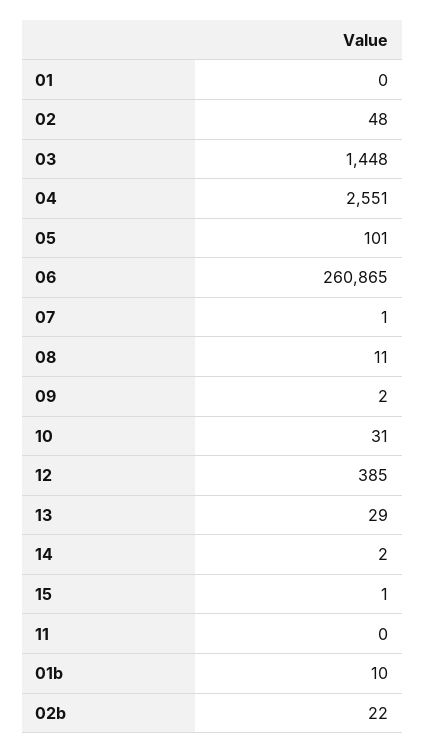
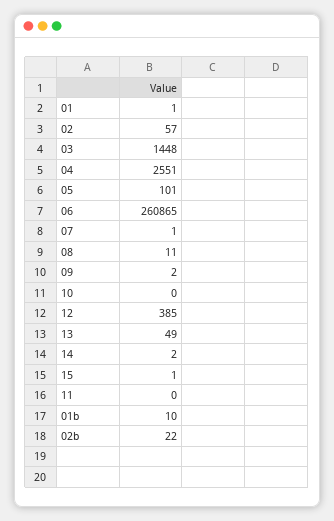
  {
-   "01": 0,
+   "01": 1,
-   "02": 48,
+   "02": 57,
    "03": 1448,
    "04": 2551,
    "05": 101,
    "06": 260865,
    "07": 1,
    "08": 11,
    "09": 2,
-   "10": 31,
+   "10": 0,
    "12": 385,
-   "13": 29,
+   "13": 49,
    "14": 2,
    "15": 1,
    "11": 0,
    "01b": 10,
    "02b": 22
  }

